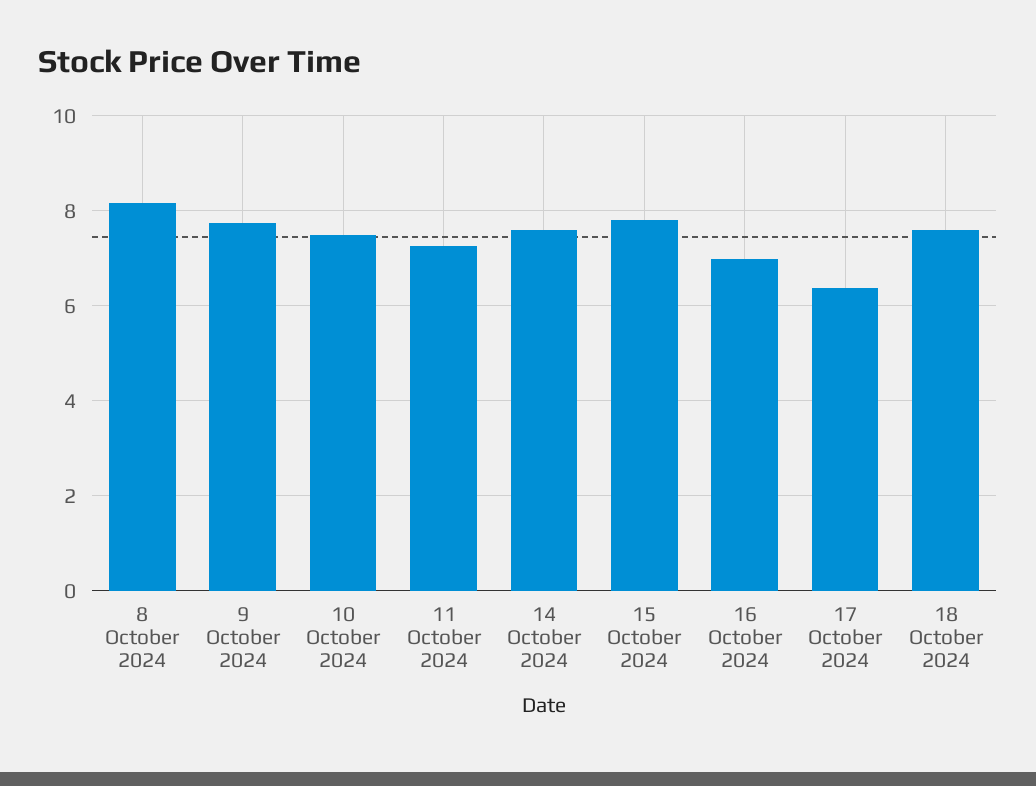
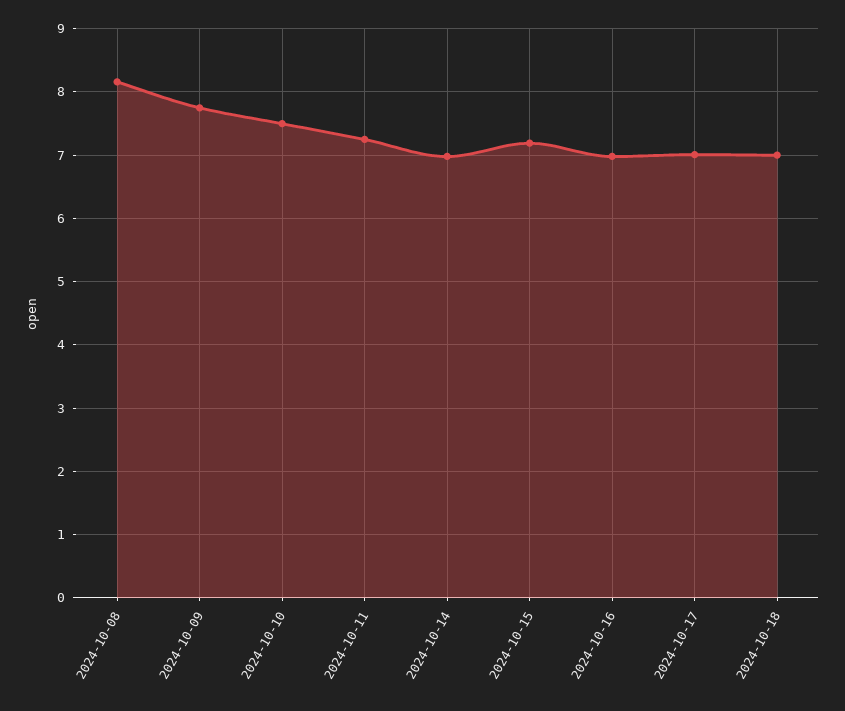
  {
    "8 October 2024": 8.2,
    "9 October 2024": 7.8,
    "10 October 2024": 7.5,
    "11 October 2024": 7.3,
-   "14 October 2024": 7.6,
+   "14 October 2024": 7,
-   "15 October 2024": 7.8,
+   "15 October 2024": 7.2,
    "16 October 2024": 7,
-   "17 October 2024": 6.4,
+   "17 October 2024": 7,
-   "18 October 2024": 7.6
+   "18 October 2024": 7
  }

